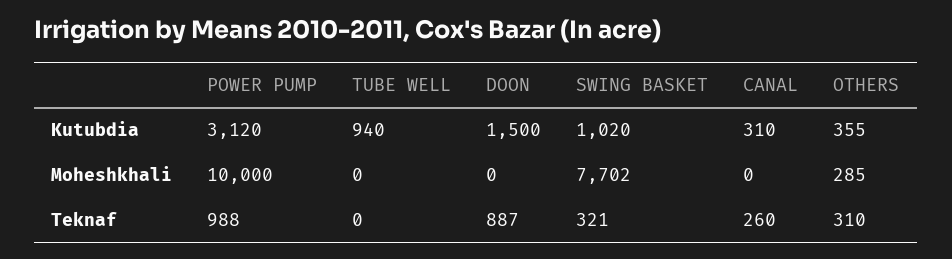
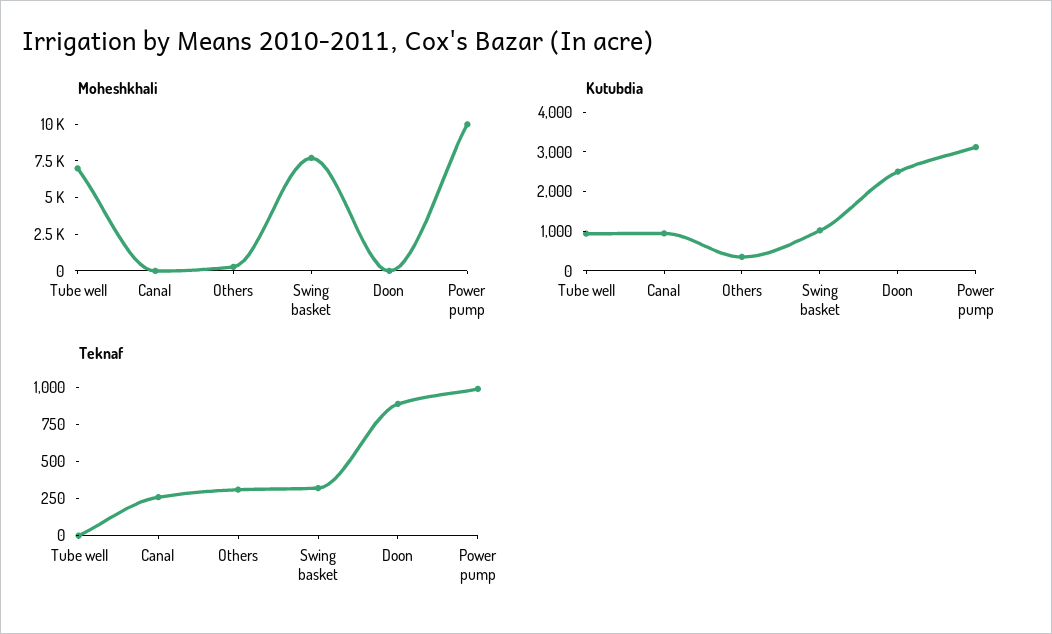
  {
    "Kutubdia": {
      "POWER PUMP": 3120,
      "TUBE WELL": 940,
-     "DOON": 1500,
+     "DOON": 2500,
      "SWING BASKET": 1020,
-     "CANAL": 310,
+     "CANAL": 1000,
      "OTHERS": 355
    },
    "Moheshkhali": {
      "POWER PUMP": 10000,
-     "TUBE WELL": 0,
+     "TUBE WELL": 7500,
      "DOON": 0,
      "SWING BASKET": 7702,
      "CANAL": 0,
      "OTHERS": 285
    },
    "Teknaf": {
      "POWER PUMP": 988,
      "TUBE WELL": 0,
      "DOON": 887,
      "SWING BASKET": 321,
      "CANAL": 260,
      "OTHERS": 310
    }
  }

